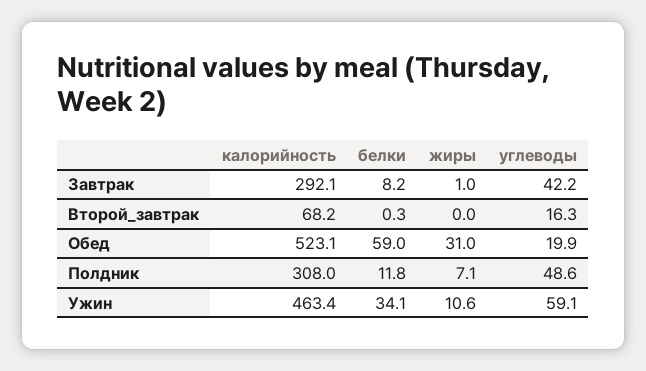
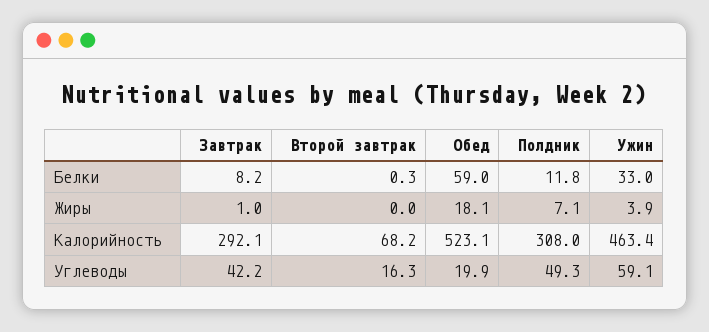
  {
    "калорийность": {
      "Завтрак": 292.1,
      "Второй_завтрак": 68.2,
      "Обед": 523.1,
      "Полдник": 308,
      "Ужин": 463.4
    },
    "белки": {
      "Завтрак": 8.2,
      "Второй_завтрак": 0.3,
      "Обед": 59,
      "Полдник": 11.8,
-     "Ужин": 34.1
+     "Ужин": 33
    },
    "жиры": {
      "Завтрак": 1,
      "Второй_завтрак": 0,
-     "Обед": 31,
+     "Обед": 18.1,
      "Полдник": 7.1,
-     "Ужин": 10.6
+     "Ужин": 3.9
    },
    "углеводы": {
      "Завтрак": 42.2,
      "Второй_завтрак": 16.3,
      "Обед": 19.9,
-     "Полдник": 48.6,
+     "Полдник": 49.3,
      "Ужин": 59.1
    }
  }

